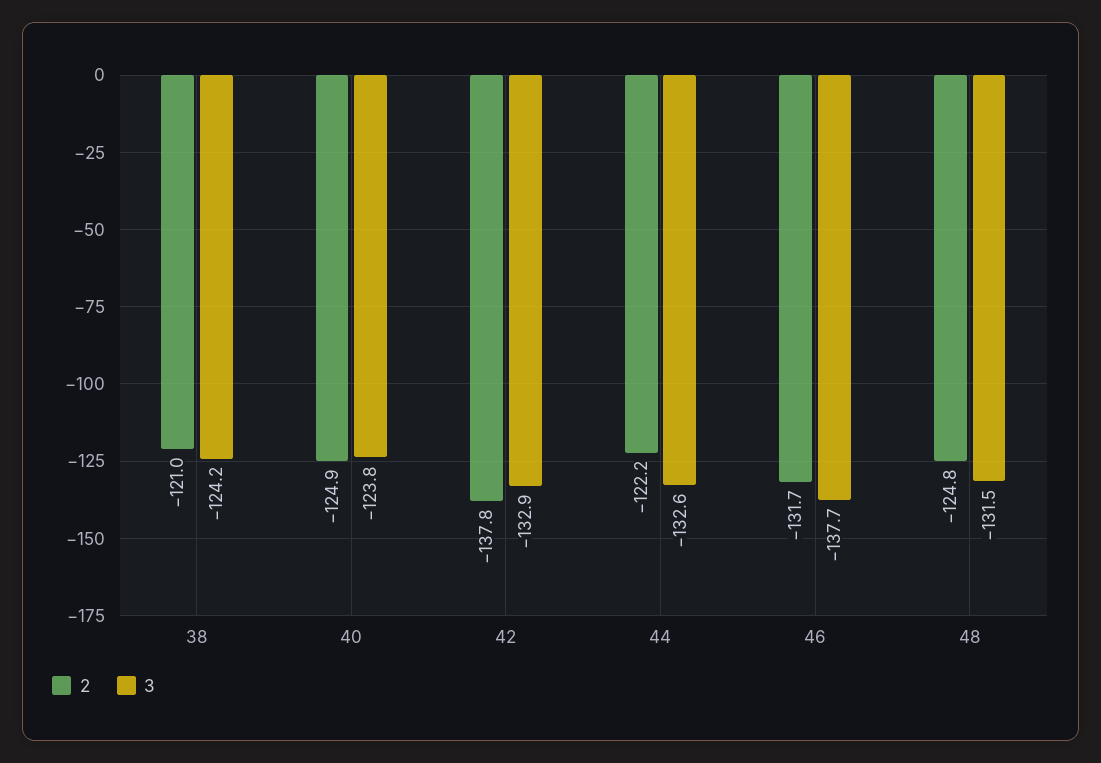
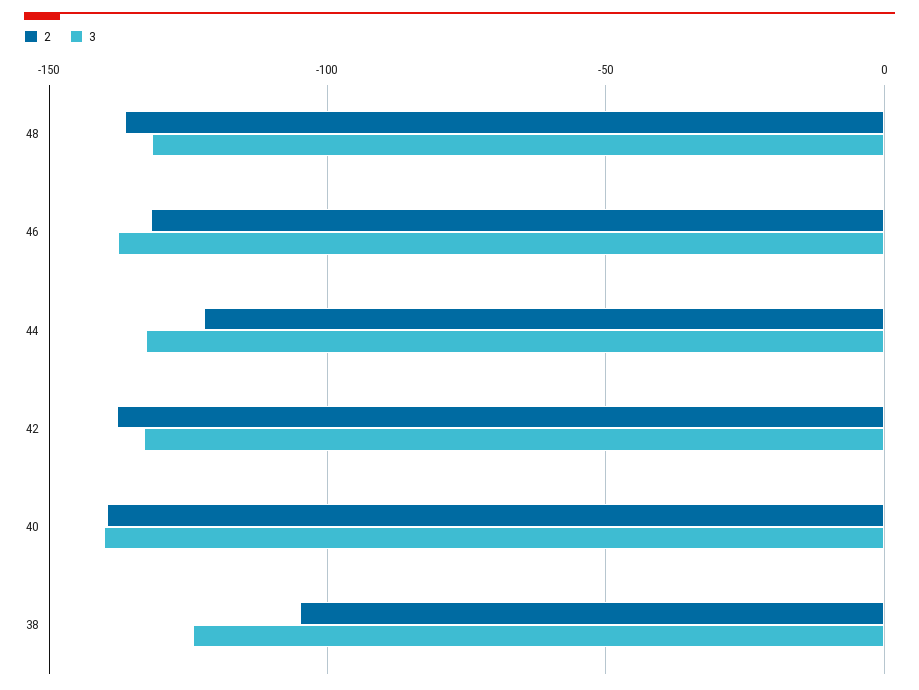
  {
    "2": {
-     "38": -121,
+     "38": -105,
-     "40": -124.9,
+     "40": -140,
      "42": -137.8,
      "44": -122.2,
      "46": -131.7,
-     "48": -124.8
+     "48": -135
    },
    "3": {
      "38": -124.2,
-     "40": -123.8,
+     "40": -140,
      "42": -132.9,
      "44": -132.6,
      "46": -137.7,
      "48": -131.5
    }
  }

